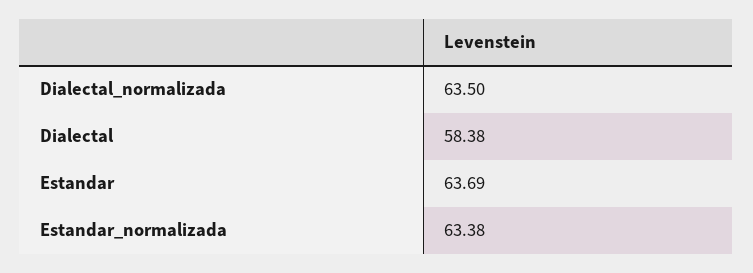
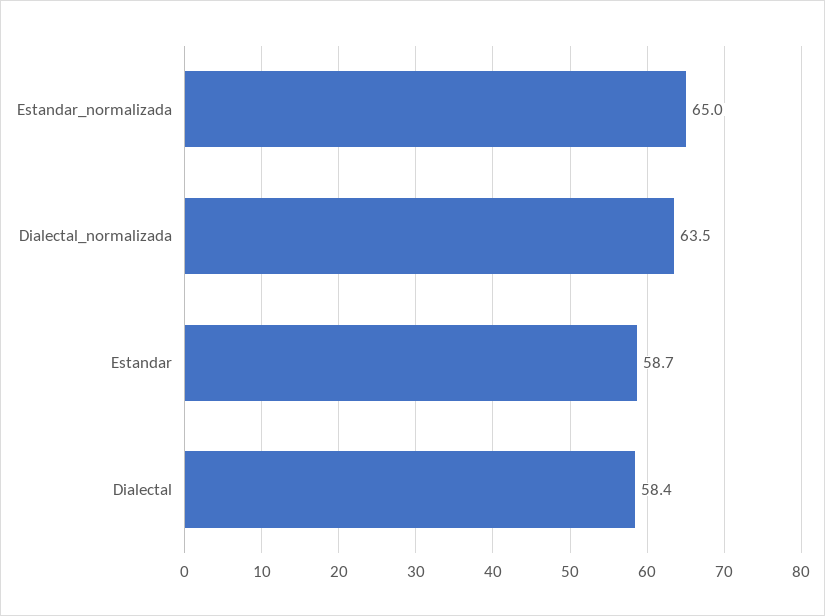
  {
    "Dialectal_normalizada": 63.5,
    "Dialectal": 58.38,
-   "Estandar": 63.69,
+   "Estandar": 58.7,
-   "Estandar_normalizada": 63.38
+   "Estandar_normalizada": 65
  }

